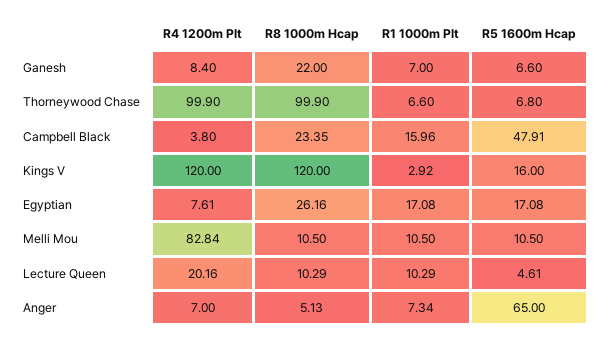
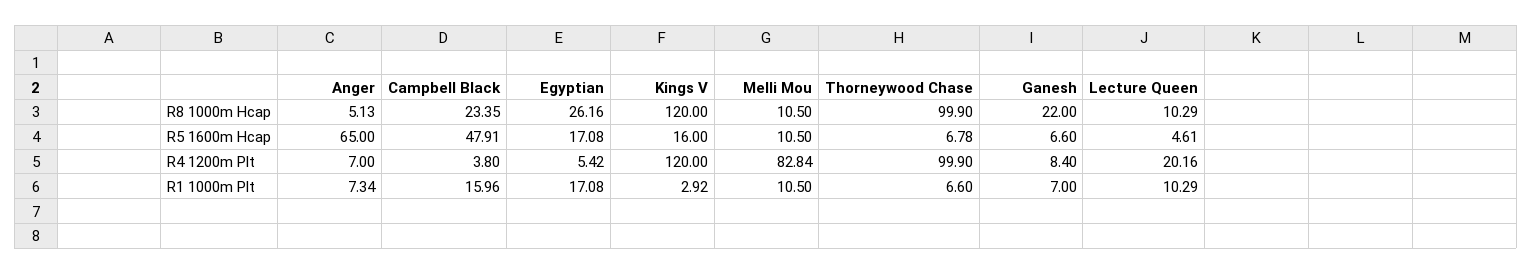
  {
    "R4 1200m Plt": {
      "Ganesh": 8.4,
      "Thorneywood Chase": 99.9,
      "Campbell Black": 3.8,
      "Kings V": 120,
-     "Egyptian": 7.61,
+     "Egyptian": 5.42,
      "Melli Mou": 82.84,
      "Lecture Queen": 20.16,
      "Anger": 7
    },
    "R8 1000m Hcap": {
      "Ganesh": 22,
      "Thorneywood Chase": 99.9,
      "Campbell Black": 23.35,
      "Kings V": 120,
      "Egyptian": 26.16,
      "Melli Mou": 10.5,
      "Lecture Queen": 10.29,
      "Anger": 5.13
    },
    "R1 1000m Plt": {
      "Ganesh": 7,
      "Thorneywood Chase": 6.6,
      "Campbell Black": 15.96,
      "Kings V": 2.92,
      "Egyptian": 17.08,
      "Melli Mou": 10.5,
      "Lecture Queen": 10.29,
      "Anger": 7.34
    },
    "R5 1600m Hcap": {
      "Ganesh": 6.6,
-     "Thorneywood Chase": 6.8,
+     "Thorneywood Chase": 6.78,
      "Campbell Black": 47.91,
      "Kings V": 16,
      "Egyptian": 17.08,
      "Melli Mou": 10.5,
      "Lecture Queen": 4.61,
      "Anger": 65
    }
  }

